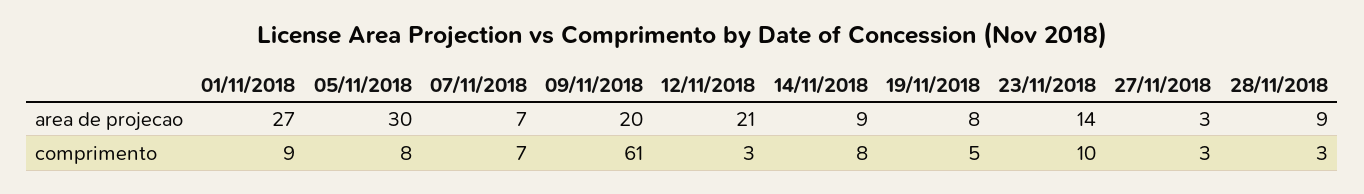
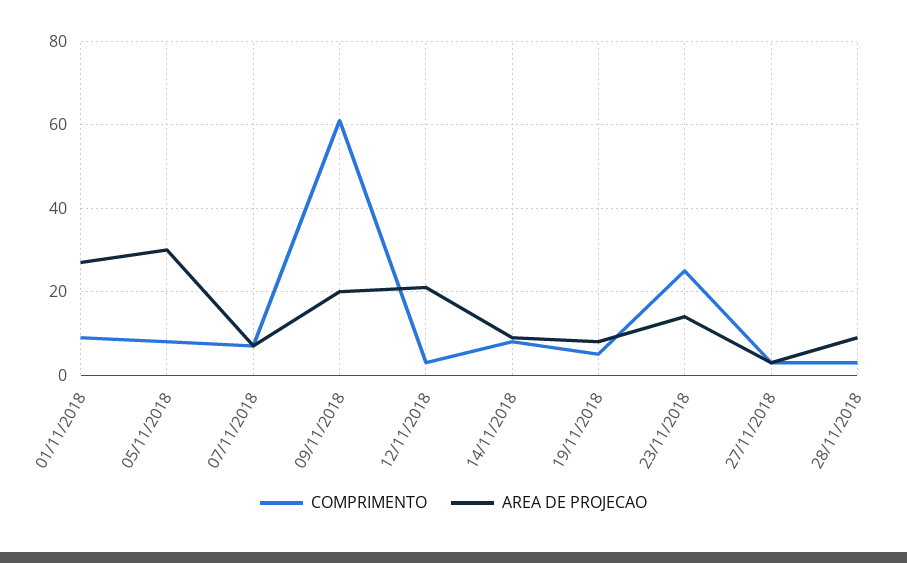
  {
    "area de projecao": {
      "01/11/2018": 27,
      "05/11/2018": 30,
      "07/11/2018": 7,
      "09/11/2018": 20,
      "12/11/2018": 21,
      "14/11/2018": 9,
      "19/11/2018": 8,
      "23/11/2018": 14,
      "27/11/2018": 3,
      "28/11/2018": 9
    },
    "comprimento": {
      "01/11/2018": 9,
      "05/11/2018": 8,
      "07/11/2018": 7,
      "09/11/2018": 61,
      "12/11/2018": 3,
      "14/11/2018": 8,
      "19/11/2018": 5,
-     "23/11/2018": 10,
+     "23/11/2018": 25,
      "27/11/2018": 3,
      "28/11/2018": 3
    }
  }

